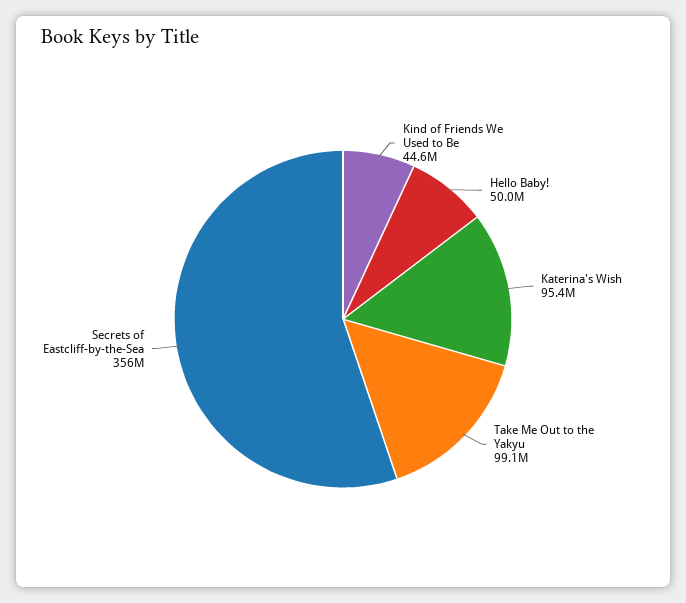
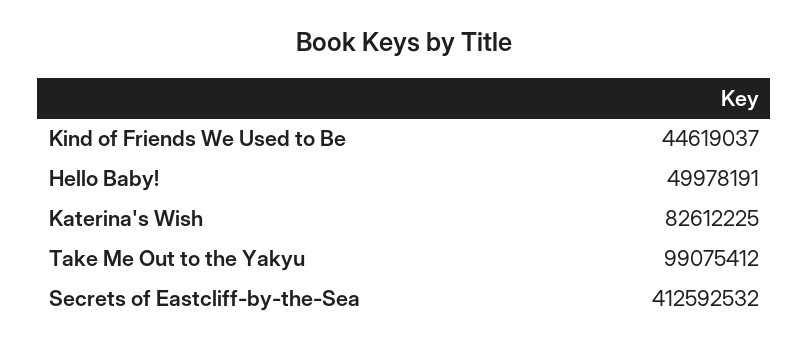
  {
    "Kind of Friends We Used to Be": 44619037,
    "Hello Baby!": 49978191,
-   "Katerina's Wish": 95400000,
+   "Katerina's Wish": 82612225,
    "Take Me Out to the Yakyu": 99075412,
-   "Secrets of Eastcliff-by-the-Sea": 356000000
+   "Secrets of Eastcliff-by-the-Sea": 412592532
  }

